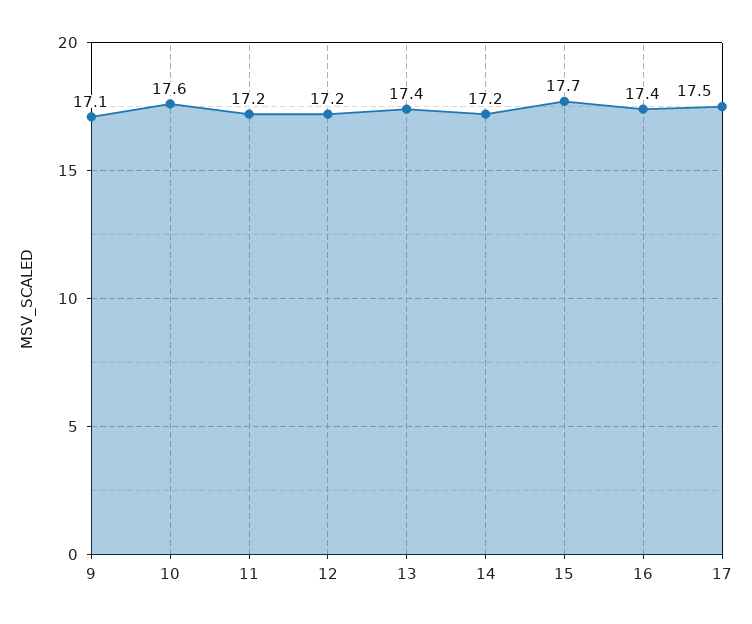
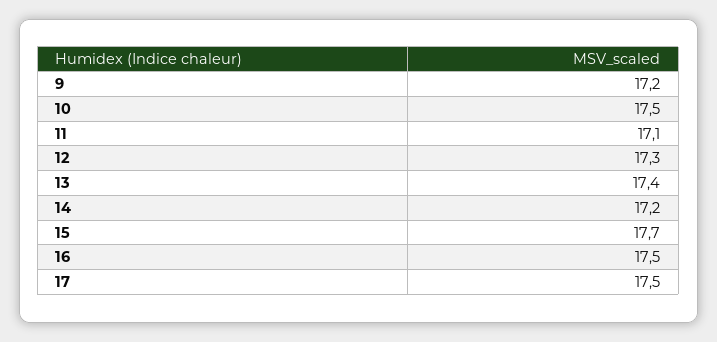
  {
-   "9": 17.1,
+   "9": 17.2,
-   "10": 17.6,
+   "10": 17.5,
-   "11": 17.2,
+   "11": 17.1,
-   "12": 17.2,
+   "12": 17.3,
    "13": 17.4,
    "14": 17.2,
    "15": 17.7,
-   "16": 17.4,
+   "16": 17.5,
    "17": 17.5
  }

